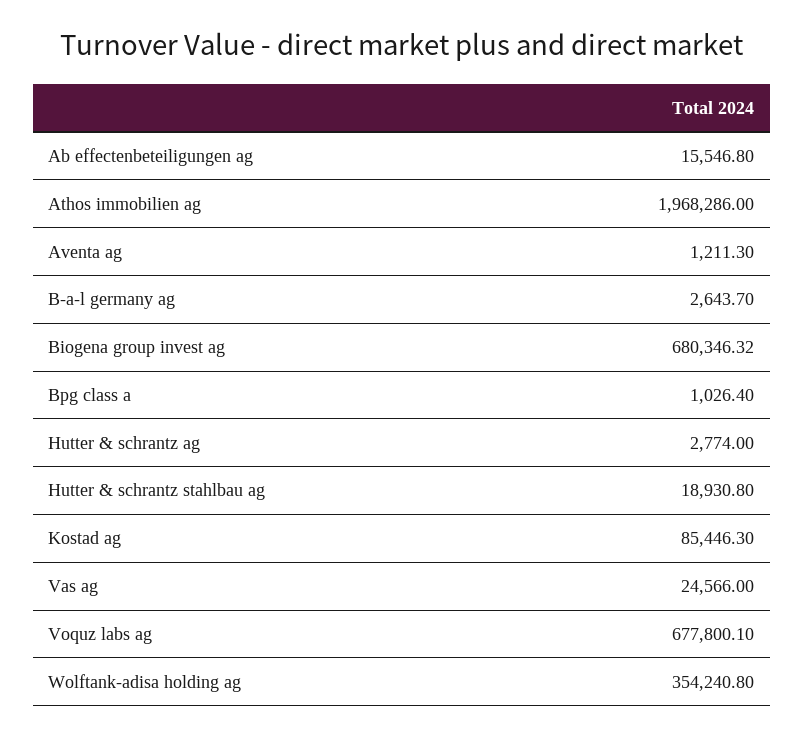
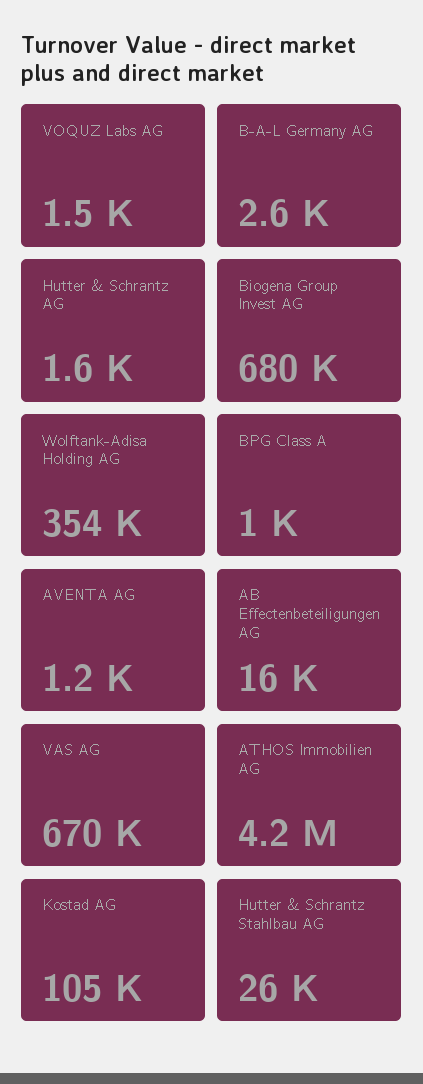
  {
    "Ab effectenbeteiligungen ag": 15546.8,
-   "Athos immobilien ag": 1968286,
+   "Athos immobilien ag": 4200000,
    "Aventa ag": 1211.3,
    "B-a-l germany ag": 2643.7,
    "Biogena group invest ag": 680346.32,
    "Bpg class a": 1026.4,
-   "Hutter & schrantz ag": 2774,
+   "Hutter & schrantz ag": 1600,
-   "Hutter & schrantz stahlbau ag": 18930.8,
+   "Hutter & schrantz stahlbau ag": 26000,
-   "Kostad ag": 85446.3,
+   "Kostad ag": 105000,
-   "Vas ag": 24566,
+   "Vas ag": 670000,
-   "Voquz labs ag": 677800.1,
+   "Voquz labs ag": 1500,
    "Wolftank-adisa holding ag": 354240.8
  }

